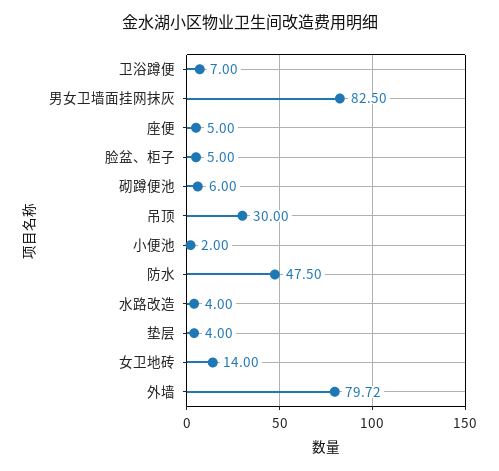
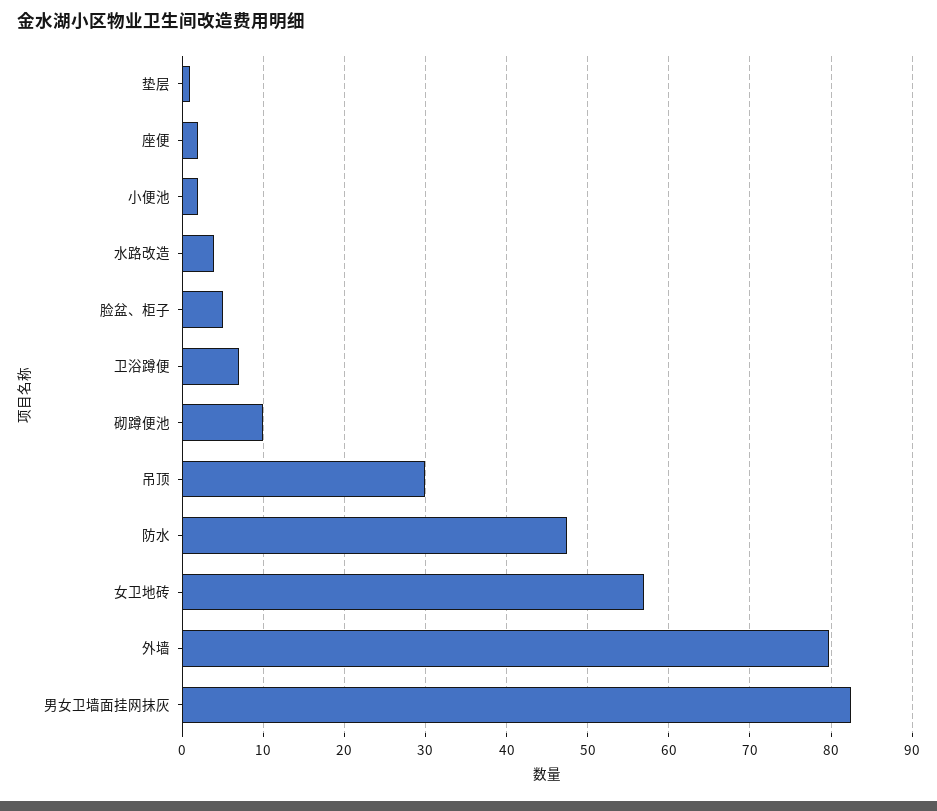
  {
    "卫浴蹲便": 7,
    "男女卫墙面挂网抹灰": 82.5,
-   "座便": 5,
+   "座便": 2,
    "脸盆、柜子": 5,
-   "砌蹲便池": 6,
+   "砌蹲便池": 10,
    "吊顶": 30,
    "小便池": 2,
    "防水": 47.5,
    "水路改造": 4,
-   "垫层": 4,
+   "垫层": 1,
-   "女卫地砖": 14,
+   "女卫地砖": 57,
    "外墙": 79.72
  }

